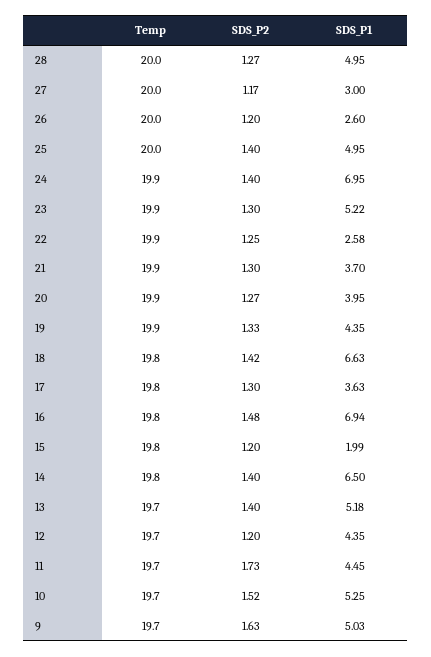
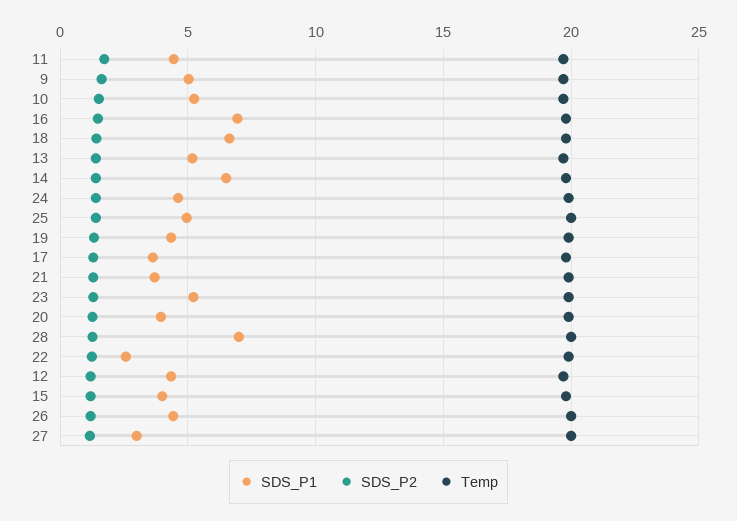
  {
    "Temp": {
      "28": 20,
      "27": 20,
      "26": 20,
      "25": 20,
      "24": 19.9,
      "23": 19.9,
      "22": 19.9,
      "21": 19.9,
      "20": 19.9,
      "19": 19.9,
      "18": 19.8,
      "17": 19.8,
      "16": 19.8,
      "15": 19.8,
      "14": 19.8,
      "13": 19.7,
      "12": 19.7,
      "11": 19.7,
      "10": 19.7,
      "9": 19.7
    },
    "SDS_P2": {
      "28": 1.27,
      "27": 1.17,
      "26": 1.2,
      "25": 1.4,
      "24": 1.4,
      "23": 1.3,
      "22": 1.25,
      "21": 1.3,
      "20": 1.27,
      "19": 1.33,
      "18": 1.42,
      "17": 1.3,
      "16": 1.48,
      "15": 1.2,
      "14": 1.4,
      "13": 1.4,
      "12": 1.2,
      "11": 1.73,
      "10": 1.52,
      "9": 1.63
    },
    "SDS_P1": {
-     "28": 4.95,
+     "28": 7,
      "27": 3,
-     "26": 2.6,
+     "26": 4.5,
      "25": 4.95,
-     "24": 6.95,
+     "24": 4.5,
      "23": 5.22,
      "22": 2.58,
      "21": 3.7,
      "20": 3.95,
      "19": 4.35,
      "18": 6.63,
      "17": 3.63,
      "16": 6.94,
-     "15": 1.99,
+     "15": 4,
      "14": 6.5,
      "13": 5.18,
      "12": 4.35,
      "11": 4.45,
      "10": 5.25,
      "9": 5.03
    }
  }

